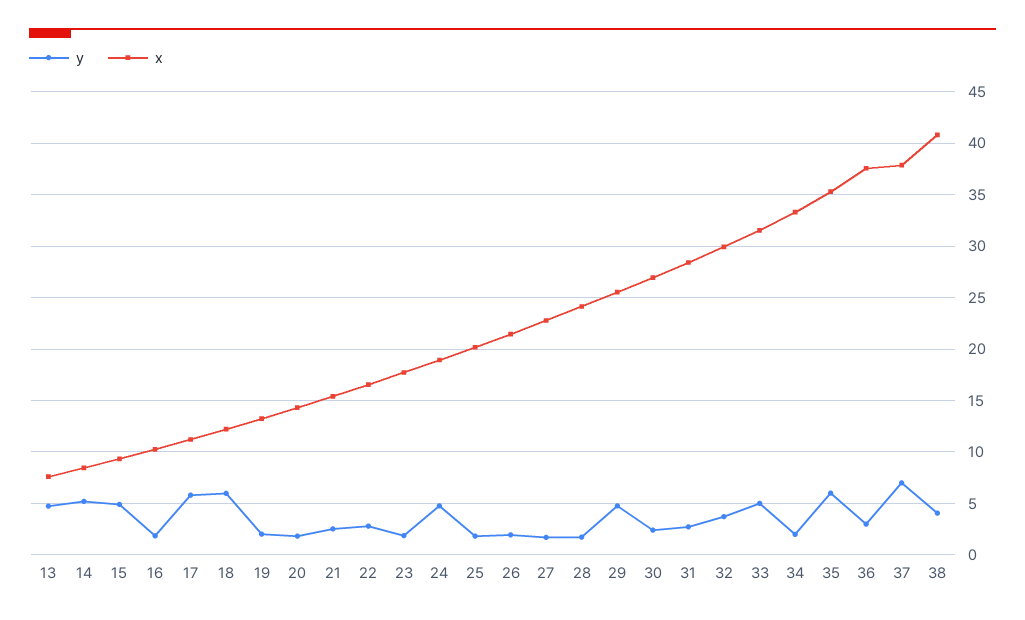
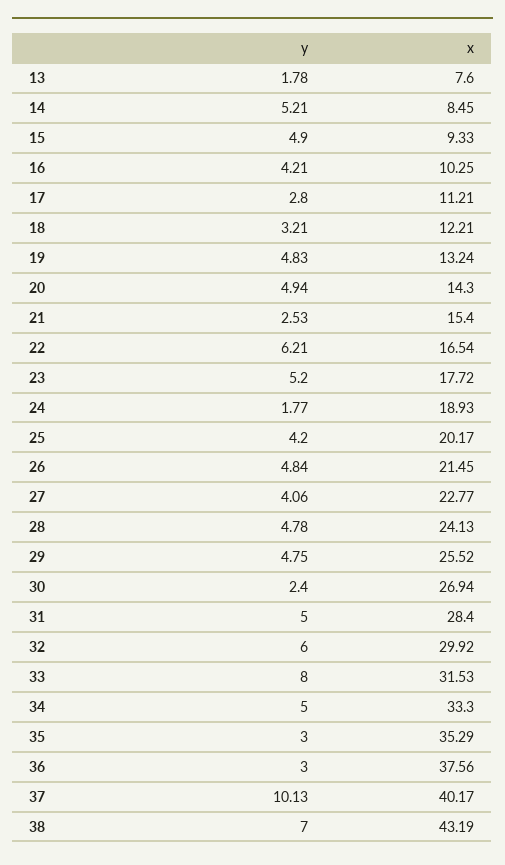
  {
    "y": {
-     "13": 5,
+     "13": 1.78,
      "14": 5.21,
      "15": 4.9,
-     "16": 2,
+     "16": 4.21,
-     "17": 6,
+     "17": 2.8,
-     "18": 6,
+     "18": 3.21,
-     "19": 2,
+     "19": 4.83,
-     "20": 2,
+     "20": 4.94,
      "21": 2.53,
-     "22": 3,
+     "22": 6.21,
-     "23": 2,
+     "23": 5.2,
-     "24": 5,
+     "24": 1.77,
-     "25": 2,
+     "25": 4.2,
-     "26": 2,
+     "26": 4.84,
-     "27": 2,
+     "27": 4.06,
-     "28": 2,
+     "28": 4.78,
      "29": 4.75,
      "30": 2.4,
-     "31": 3,
+     "31": 5,
-     "32": 4,
+     "32": 6,
-     "33": 5,
+     "33": 8,
-     "34": 2,
+     "34": 5,
-     "35": 6,
+     "35": 3,
      "36": 3,
-     "37": 7,
+     "37": 10.13,
-     "38": 4
+     "38": 7
    },
    "x": {
      "13": 7.6,
      "14": 8.45,
      "15": 9.33,
      "16": 10.25,
      "17": 11.21,
      "18": 12.21,
      "19": 13.24,
      "20": 14.3,
      "21": 15.4,
      "22": 16.54,
      "23": 17.72,
      "24": 18.93,
      "25": 20.17,
      "26": 21.45,
      "27": 22.77,
      "28": 24.13,
      "29": 25.52,
      "30": 26.94,
      "31": 28.4,
      "32": 29.92,
      "33": 31.53,
      "34": 33.3,
      "35": 35.29,
      "36": 37.56,
-     "37": 38,
+     "37": 40.17,
-     "38": 41
+     "38": 43.19
    }
  }

